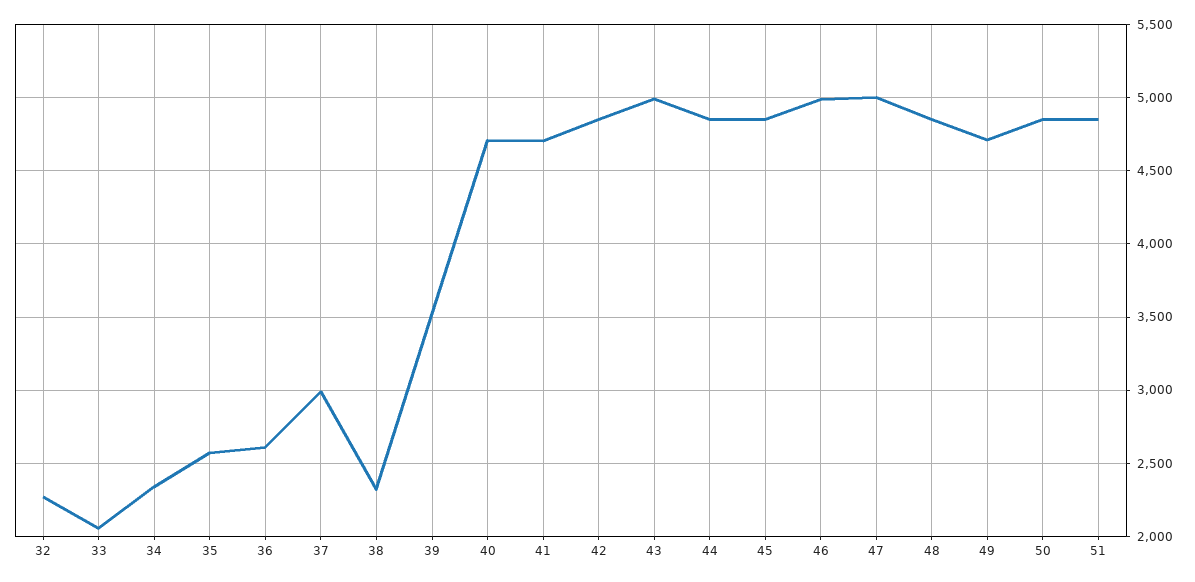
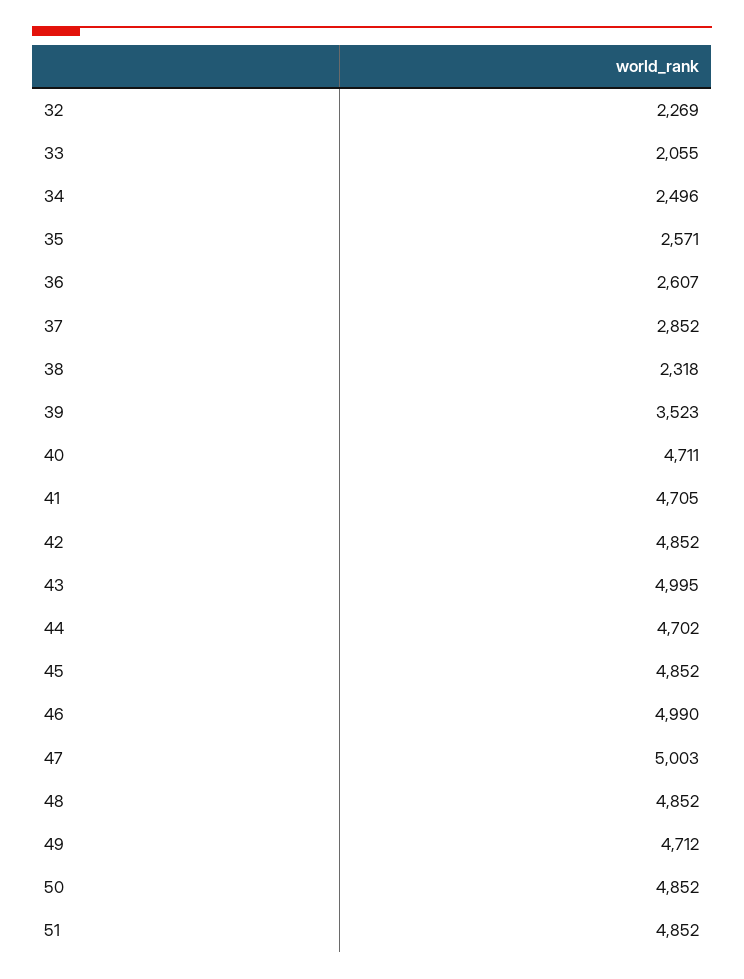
  {
    "32": 2269,
    "33": 2055,
-   "34": 2350,
+   "34": 2496,
    "35": 2571,
    "36": 2607,
-   "37": 3000,
+   "37": 2852,
    "38": 2318,
    "39": 3523,
    "40": 4711,
    "41": 4705,
    "42": 4852,
    "43": 4995,
-   "44": 4850,
+   "44": 4702,
    "45": 4852,
    "46": 4990,
    "47": 5003,
    "48": 4852,
    "49": 4712,
    "50": 4852,
    "51": 4852
  }

